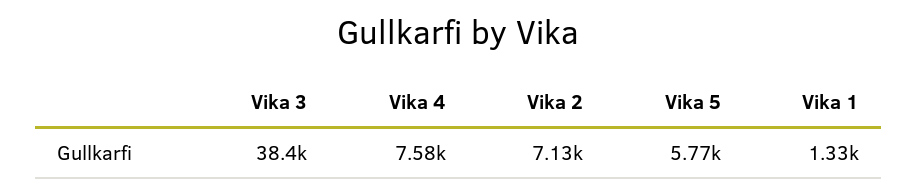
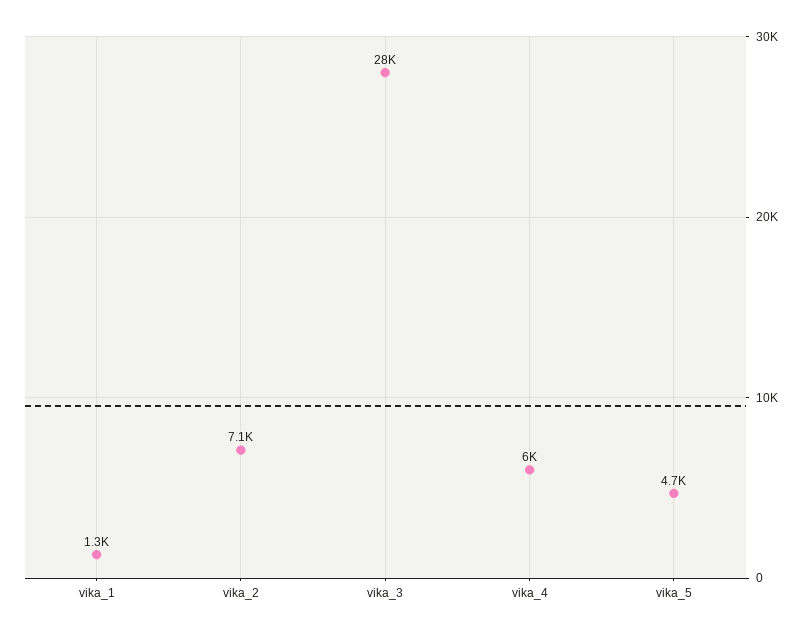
  {
-   "Vika 3": 38400,
+   "Vika 3": 28000,
-   "Vika 4": 7580,
+   "Vika 4": 6000,
    "Vika 2": 7130,
-   "Vika 5": 5770,
+   "Vika 5": 4700,
    "Vika 1": 1330
  }

